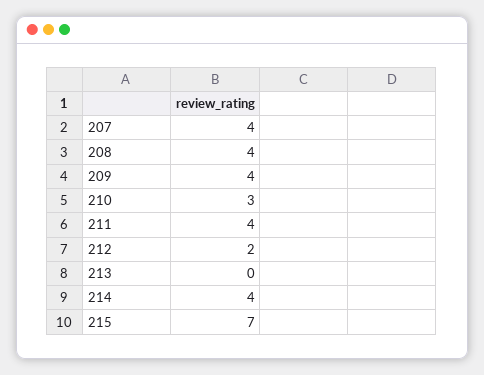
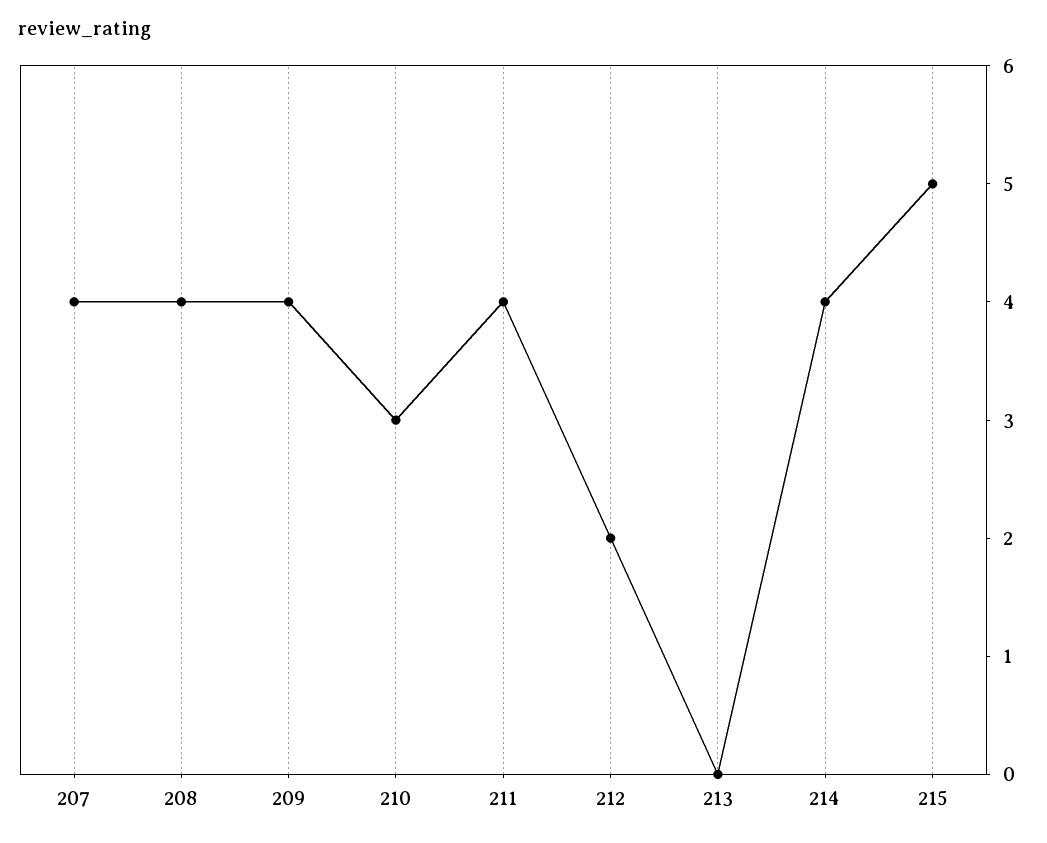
  {
    "207": 4,
    "208": 4,
    "209": 4,
    "210": 3,
    "211": 4,
    "212": 2,
    "213": 0,
    "214": 4,
-   "215": 7
+   "215": 5
  }

